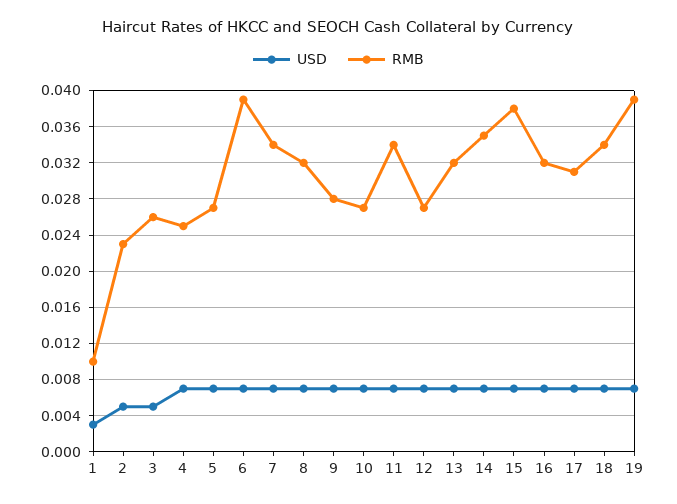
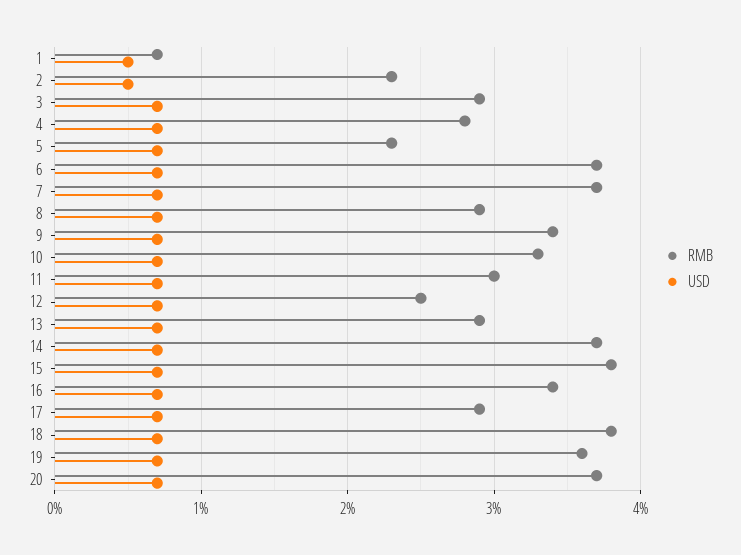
  {
    "USD": {
-     "1": 0.003,
+     "1": 0.005,
      "2": 0.005,
-     "3": 0.005,
+     "3": 0.007,
      "4": 0.007,
      "5": 0.007,
      "6": 0.007,
      "7": 0.007,
      "8": 0.007,
      "9": 0.007,
      "10": 0.007,
      "11": 0.007,
      "12": 0.007,
      "13": 0.007,
      "14": 0.007,
      "15": 0.007,
      "16": 0.007,
      "17": 0.007,
      "18": 0.007,
-     "19": 0.007
+     "19": 0.007,
+     "20": 0.007
    },
    "RMB": {
-     "1": 0.01,
+     "1": 0.007,
      "2": 0.023,
-     "3": 0.026,
+     "3": 0.029,
-     "4": 0.025,
+     "4": 0.028,
-     "5": 0.027,
+     "5": 0.023,
-     "6": 0.039,
+     "6": 0.037,
-     "7": 0.034,
+     "7": 0.037,
-     "8": 0.032,
+     "8": 0.029,
-     "9": 0.028,
+     "9": 0.034,
-     "10": 0.027,
+     "10": 0.033,
-     "11": 0.034,
+     "11": 0.03,
-     "12": 0.027,
+     "12": 0.025,
-     "13": 0.032,
+     "13": 0.029,
-     "14": 0.035,
+     "14": 0.037,
      "15": 0.038,
-     "16": 0.032,
+     "16": 0.034,
-     "17": 0.031,
+     "17": 0.029,
-     "18": 0.034,
+     "18": 0.038,
-     "19": 0.039
+     "19": 0.036,
+     "20": 0.037
    }
  }

